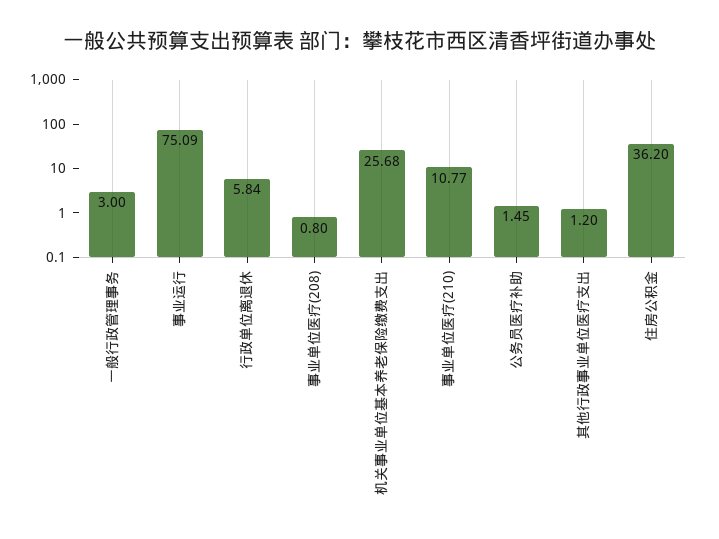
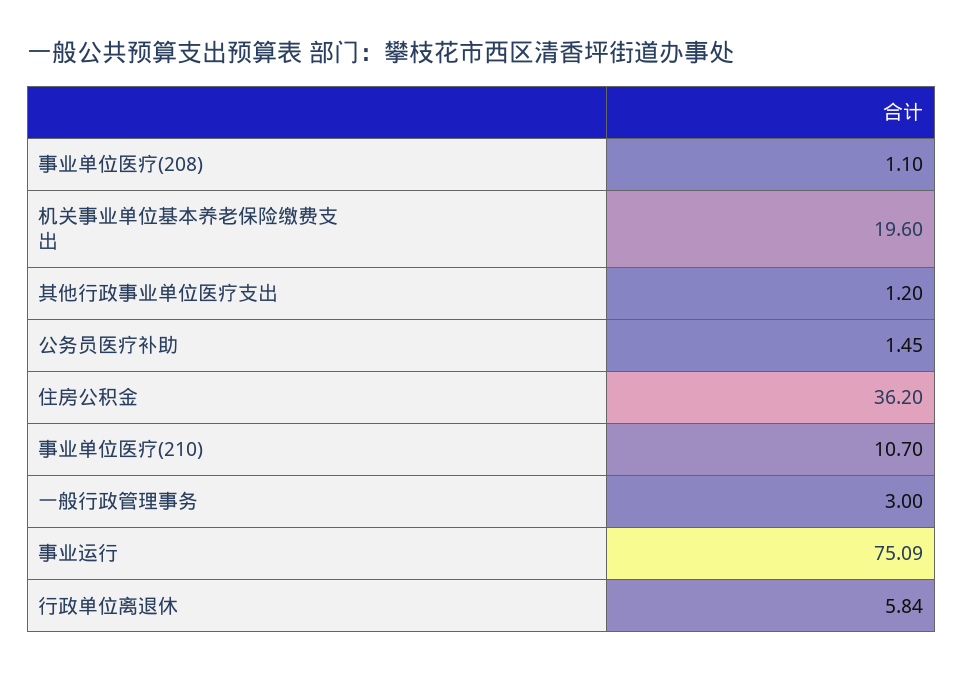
  {
    "一般行政管理事务": 3,
    "事业运行": 75.09,
    "行政单位离退休": 5.84,
-   "事业单位医疗(208)": 0.8,
+   "事业单位医疗(208)": 1.1,
-   "机关事业单位基本养老保险缴费支出": 25.68,
+   "机关事业单位基本养老保险缴费支出": 19.6,
-   "事业单位医疗(210)": 10.77,
+   "事业单位医疗(210)": 10.7,
    "公务员医疗补助": 1.45,
    "其他行政事业单位医疗支出": 1.2,
    "住房公积金": 36.2
  }

